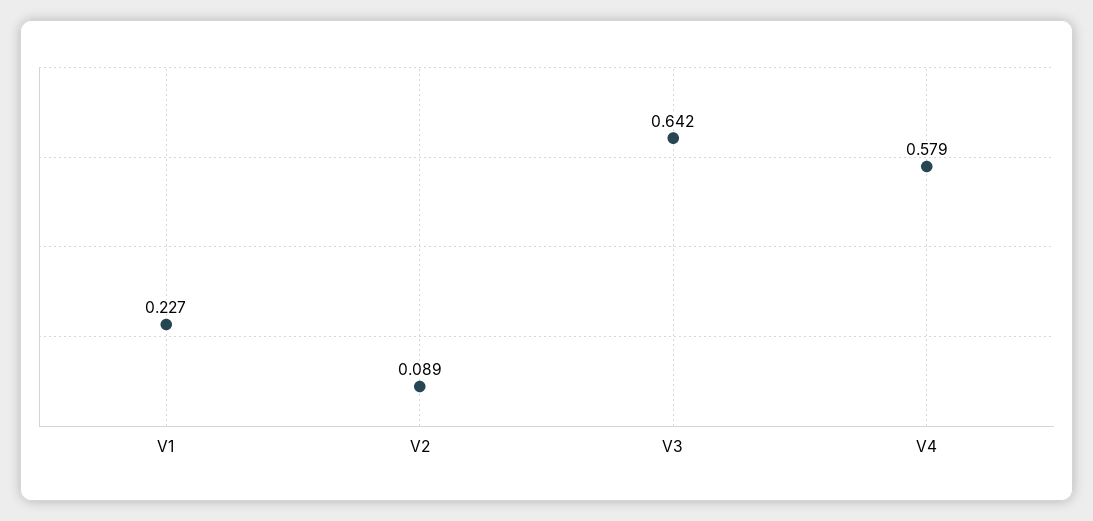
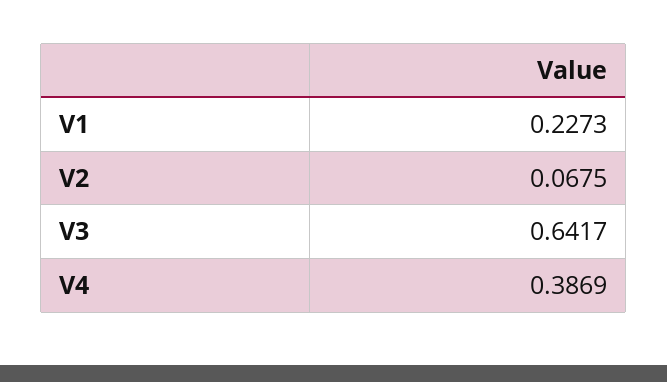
  {
    "V1": 0.2273,
-   "V2": 0.089,
+   "V2": 0.0675,
    "V3": 0.6417,
-   "V4": 0.579
+   "V4": 0.3869
  }

